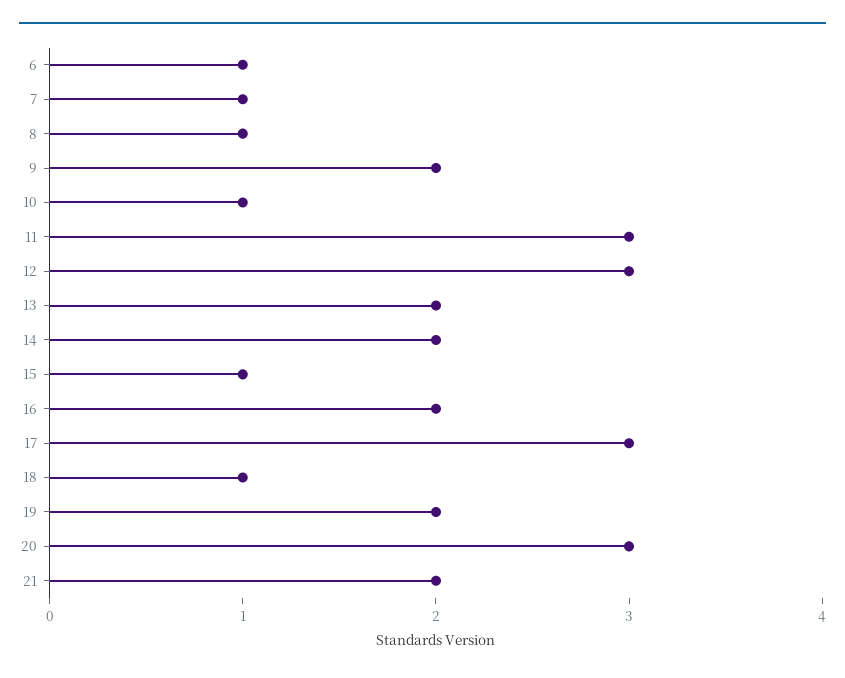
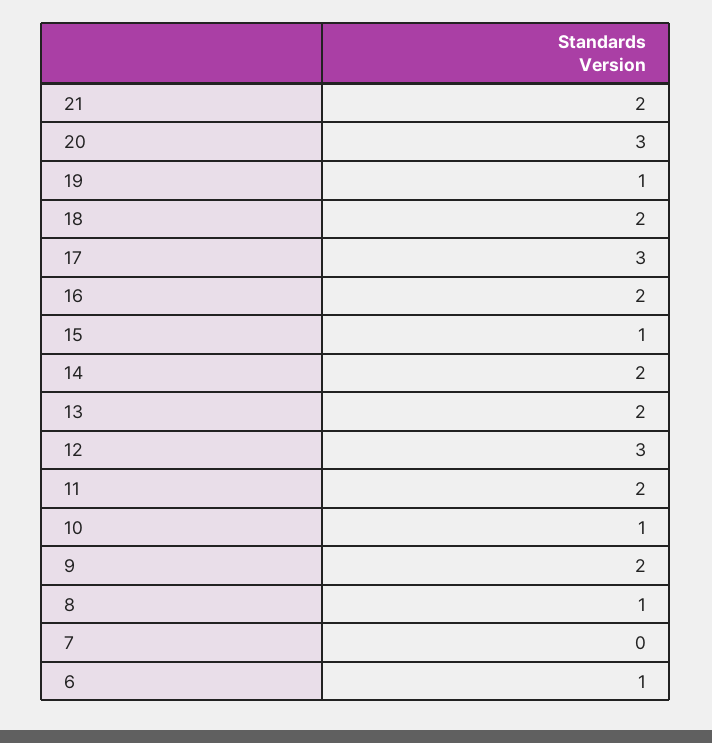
  {
    "6": 1,
-   "7": 1,
+   "7": 0,
    "8": 1,
    "9": 2,
    "10": 1,
-   "11": 3,
+   "11": 2,
    "12": 3,
    "13": 2,
    "14": 2,
    "15": 1,
    "16": 2,
    "17": 3,
-   "18": 1,
+   "18": 2,
-   "19": 2,
+   "19": 1,
    "20": 3,
    "21": 2
  }

